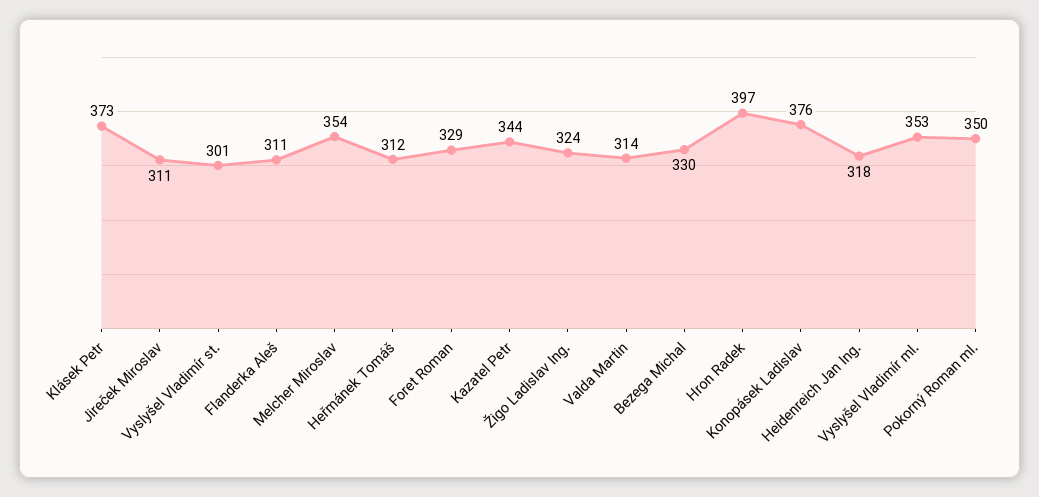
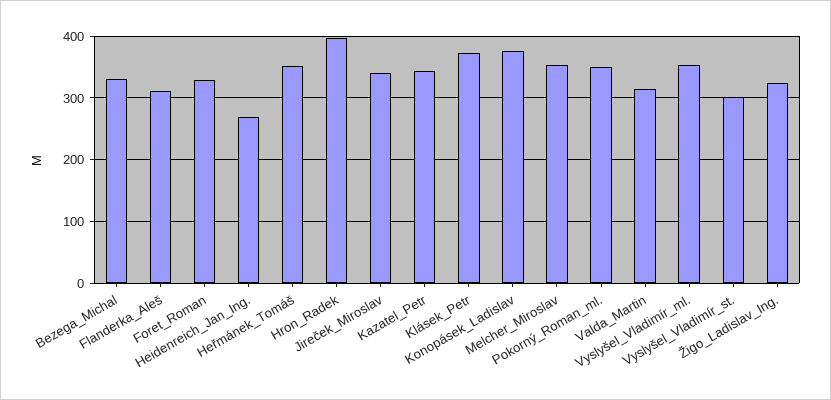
  {
    "Klásek Petr": 373,
-   "Jireček Miroslav": 311,
+   "Jireček Miroslav": 340,
    "Vyslyšel Vladimír st.": 301,
    "Flanderka Aleš": 311,
    "Melcher Miroslav": 354,
-   "Heřmánek Tomáš": 312,
+   "Heřmánek Tomáš": 350,
    "Foret Roman": 329,
    "Kazatel Petr": 344,
    "Žigo Ladislav Ing.": 324,
    "Valda Martin": 314,
    "Bezega Michal": 330,
    "Hron Radek": 397,
    "Konopásek Ladislav": 376,
-   "Heidenreich Jan Ing.": 318,
+   "Heidenreich Jan Ing.": 270,
    "Vyslyšel Vladimír ml.": 353,
    "Pokorný Roman ml.": 350
  }

